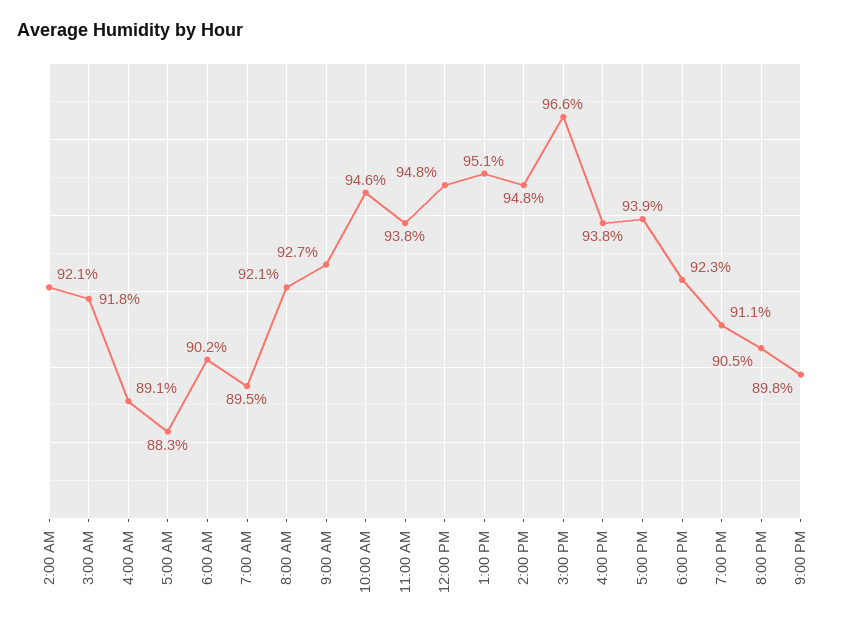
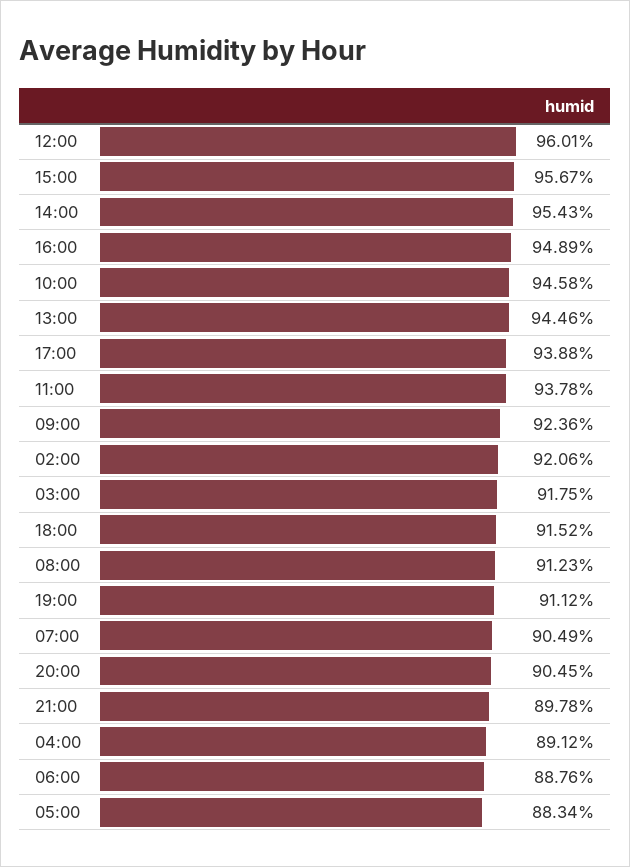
  {
    "2:00 AM": 92.06,
    "3:00 AM": 91.75,
    "4:00 AM": 89.12,
    "5:00 AM": 88.34,
-   "6:00 AM": 90.2,
+   "6:00 AM": 88.76,
-   "7:00 AM": 89.5,
+   "7:00 AM": 90.49,
-   "8:00 AM": 92.1,
+   "8:00 AM": 91.23,
-   "9:00 AM": 92.7,
+   "9:00 AM": 92.36,
    "10:00 AM": 94.58,
    "11:00 AM": 93.78,
-   "12:00 PM": 94.8,
+   "12:00 PM": 96.01,
-   "1:00 PM": 95.1,
+   "1:00 PM": 94.46,
-   "2:00 PM": 94.8,
+   "2:00 PM": 95.43,
-   "3:00 PM": 96.6,
+   "3:00 PM": 95.67,
-   "4:00 PM": 93.8,
+   "4:00 PM": 94.89,
    "5:00 PM": 93.88,
-   "6:00 PM": 92.3,
+   "6:00 PM": 91.52,
    "7:00 PM": 91.12,
    "8:00 PM": 90.45,
    "9:00 PM": 89.78
  }

